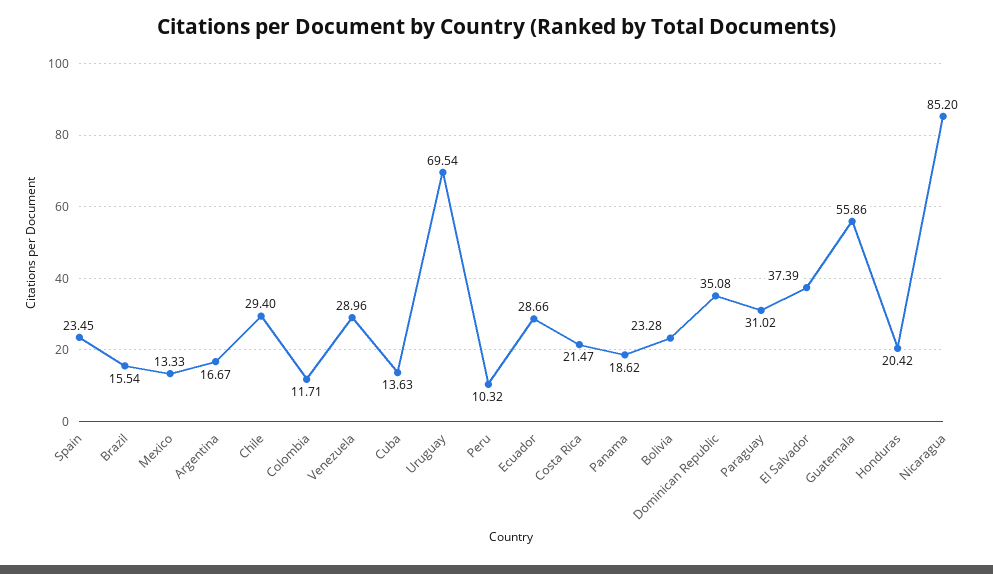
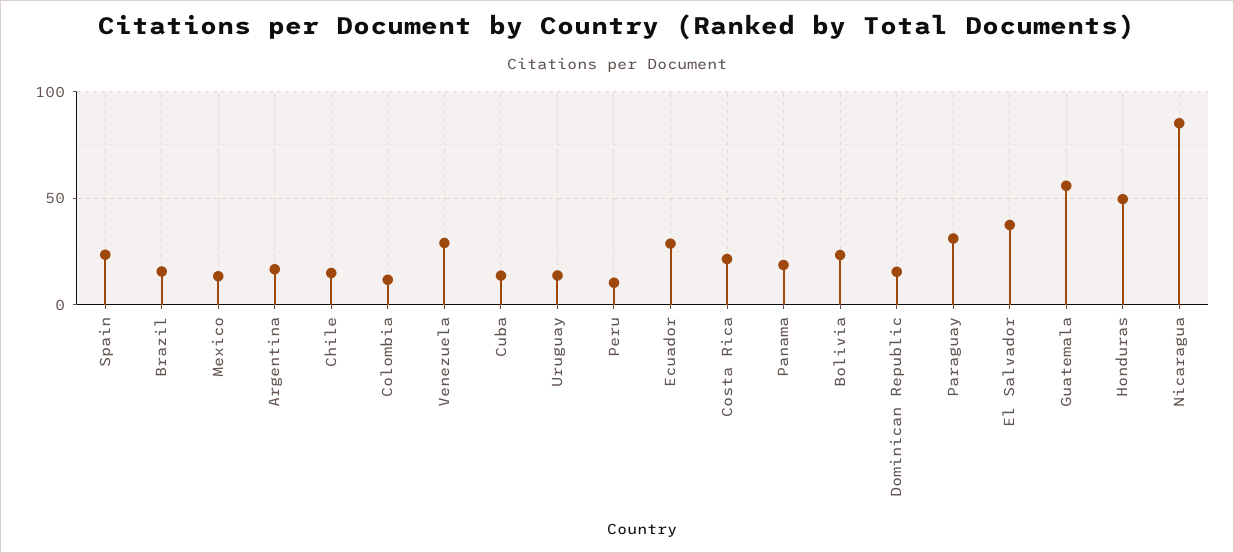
  {
    "Spain": 23.45,
    "Brazil": 15.54,
    "Mexico": 13.33,
    "Argentina": 16.67,
-   "Chile": 29.4,
+   "Chile": 15,
    "Colombia": 11.71,
    "Venezuela": 28.96,
    "Cuba": 13.63,
-   "Uruguay": 69.54,
+   "Uruguay": 15,
    "Peru": 10.32,
    "Ecuador": 28.66,
    "Costa Rica": 21.47,
    "Panama": 18.62,
    "Bolivia": 23.28,
-   "Dominican Republic": 35.08,
+   "Dominican Republic": 15,
    "Paraguay": 31.02,
    "El Salvador": 37.39,
    "Guatemala": 55.86,
-   "Honduras": 20.42,
+   "Honduras": 50,
    "Nicaragua": 85.2
  }

